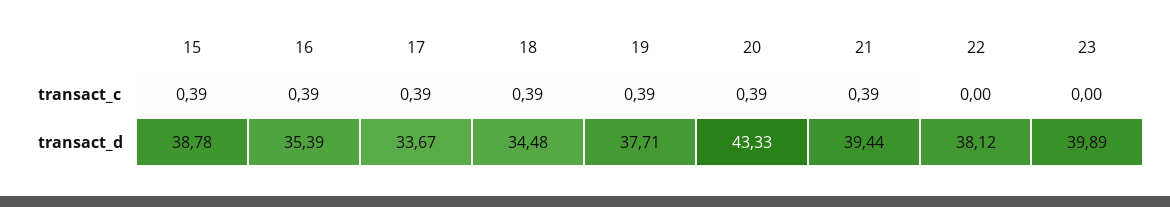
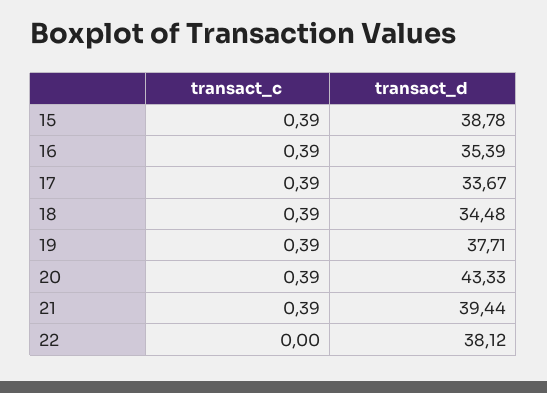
  {
    "15": {
      "transact_c": 0.39,
      "transact_d": 38.78
    },
    "16": {
      "transact_c": 0.39,
      "transact_d": 35.39
    },
    "17": {
      "transact_c": 0.39,
      "transact_d": 33.67
    },
    "18": {
      "transact_c": 0.39,
      "transact_d": 34.48
    },
    "19": {
      "transact_c": 0.39,
      "transact_d": 37.71
    },
    "20": {
      "transact_c": 0.39,
      "transact_d": 43.33
    },
    "21": {
      "transact_c": 0.39,
      "transact_d": 39.44
    },
    "22": {
      "transact_c": 0,
      "transact_d": 38.12
-   },
+   }
-   "23": {
-     "transact_c": 0,
-     "transact_d": 39.89
-   }
  }

